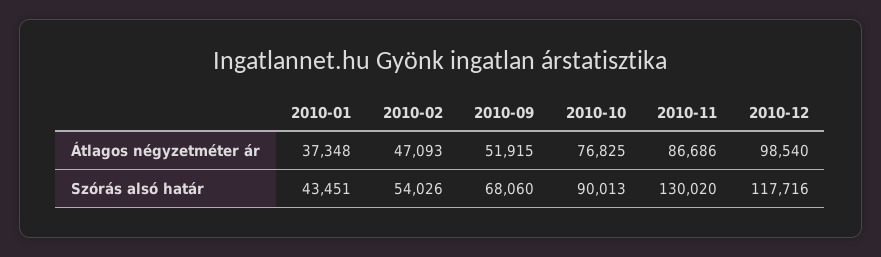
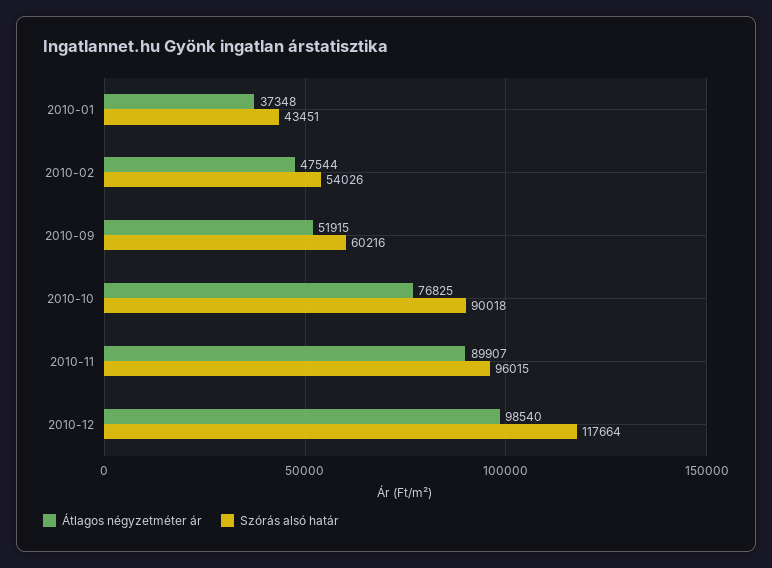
  {
    "Átlagos négyzetméter ár": {
      "2010-01": 37348,
-     "2010-02": 47093,
+     "2010-02": 47544,
      "2010-09": 51915,
      "2010-10": 76825,
-     "2010-11": 86686,
+     "2010-11": 89907,
      "2010-12": 98540
    },
    "Szórás alsó határ": {
      "2010-01": 43451,
      "2010-02": 54026,
-     "2010-09": 68060,
+     "2010-09": 60216,
-     "2010-10": 90013,
+     "2010-10": 90018,
-     "2010-11": 130020,
+     "2010-11": 96015,
-     "2010-12": 117716
+     "2010-12": 117664
    }
  }

